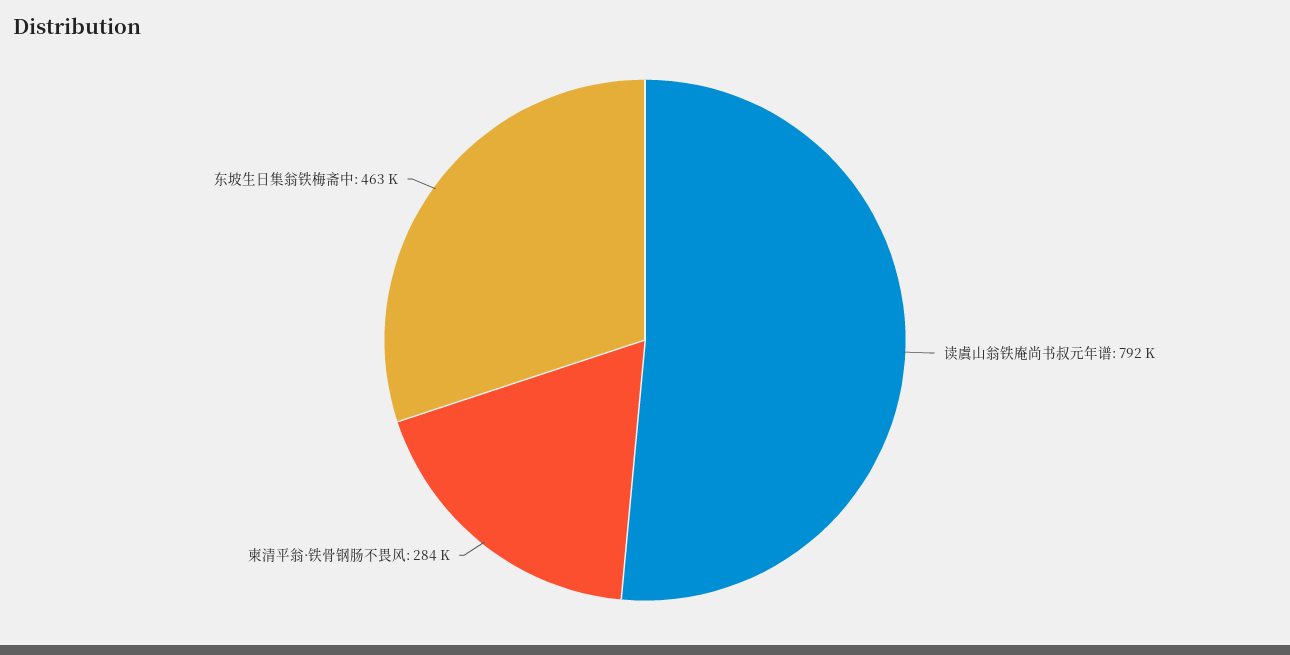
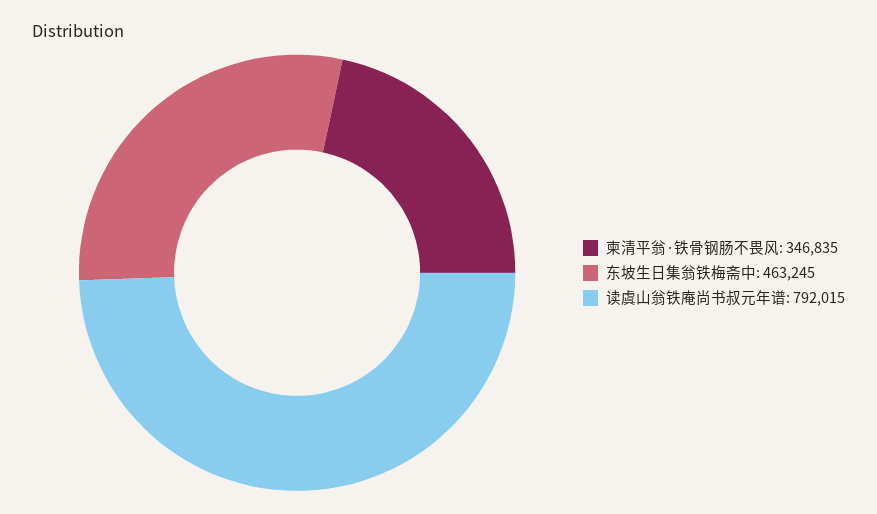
  {
    "读虞山翁铁庵尚书叔元年谱": 792015,
-   "柬清平翁·铁骨钢肠不畏风": 284000,
+   "柬清平翁·铁骨钢肠不畏风": 346835,
    "东坡生日集翁铁梅斋中": 463245
  }

